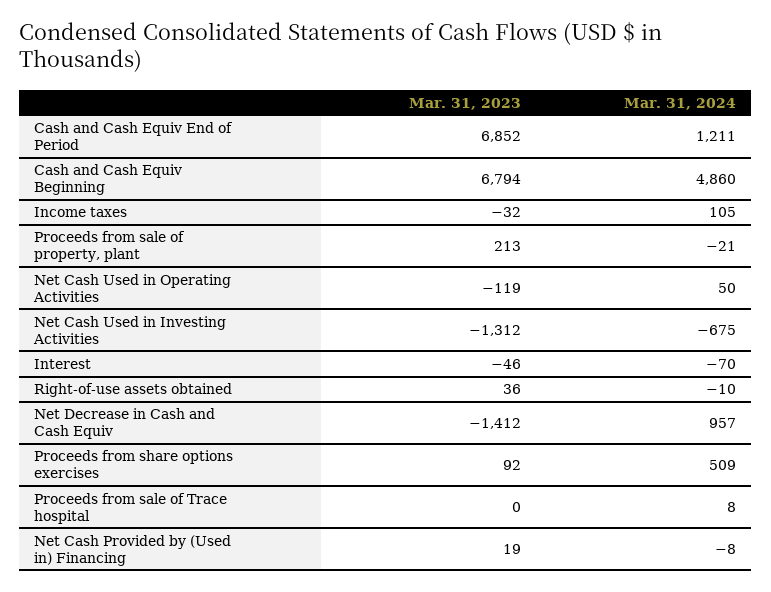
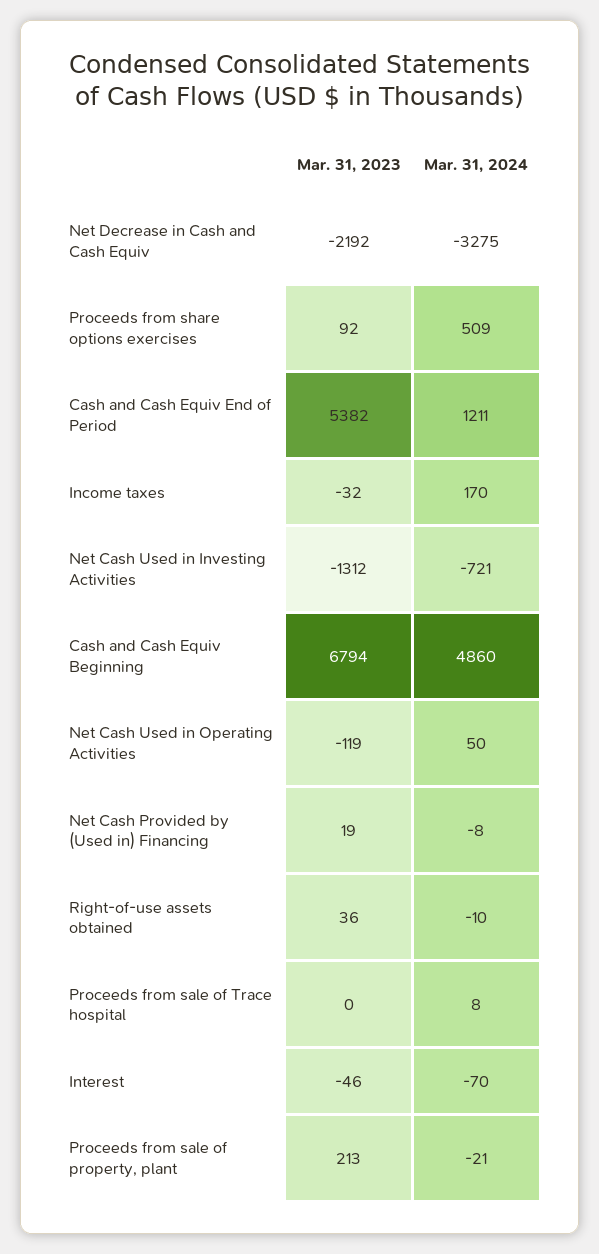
  {
    "Mar. 31, 2023": {
-     "Cash and Cash Equiv End of Period": 6852,
+     "Cash and Cash Equiv End of Period": 5382,
      "Cash and Cash Equiv Beginning": 6794,
      "Income taxes": -32,
      "Proceeds from sale of property, plant": 213,
      "Net Cash Used in Operating Activities": -119,
      "Net Cash Used in Investing Activities": -1312,
      "Interest": -46,
      "Right-of-use assets obtained": 36,
-     "Net Decrease in Cash and Cash Equiv": -1412,
+     "Net Decrease in Cash and Cash Equiv": -2192,
      "Proceeds from share options exercises": 92,
      "Proceeds from sale of Trace hospital": 0,
      "Net Cash Provided by (Used in) Financing": 19
    },
    "Mar. 31, 2024": {
      "Cash and Cash Equiv End of Period": 1211,
      "Cash and Cash Equiv Beginning": 4860,
-     "Income taxes": 105,
+     "Income taxes": 170,
      "Proceeds from sale of property, plant": -21,
      "Net Cash Used in Operating Activities": 50,
-     "Net Cash Used in Investing Activities": -675,
+     "Net Cash Used in Investing Activities": -721,
      "Interest": -70,
      "Right-of-use assets obtained": -10,
-     "Net Decrease in Cash and Cash Equiv": 957,
+     "Net Decrease in Cash and Cash Equiv": -3275,
      "Proceeds from share options exercises": 509,
      "Proceeds from sale of Trace hospital": 8,
      "Net Cash Provided by (Used in) Financing": -8
    }
  }

